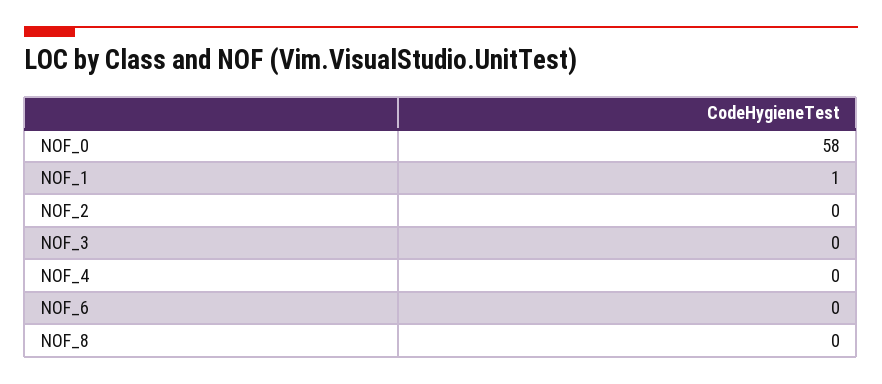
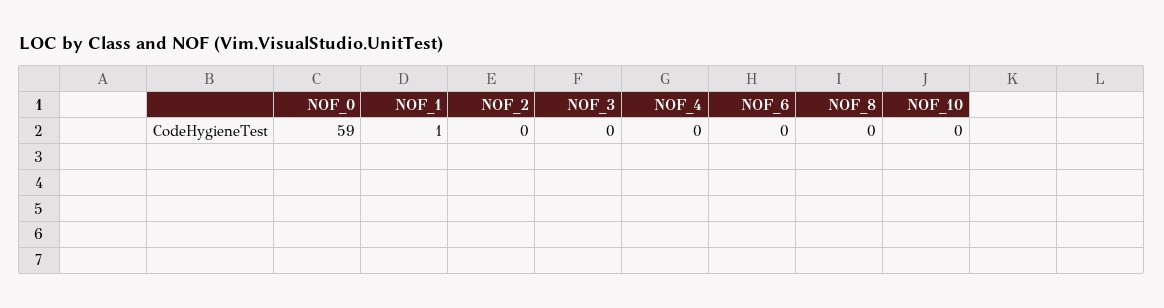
  {
-   "NOF_0": 58,
+   "NOF_0": 59,
    "NOF_1": 1,
    "NOF_2": 0,
    "NOF_3": 0,
    "NOF_4": 0,
    "NOF_6": 0,
-   "NOF_8": 0
+   "NOF_8": 0,
+   "NOF_10": 0
  }

